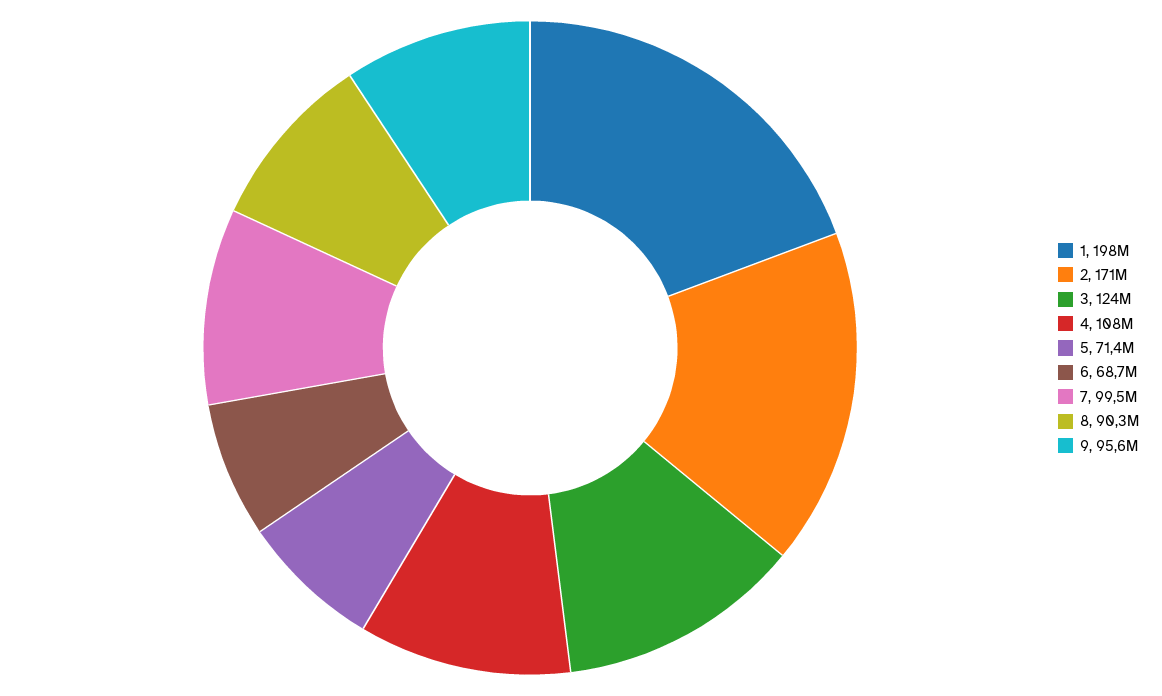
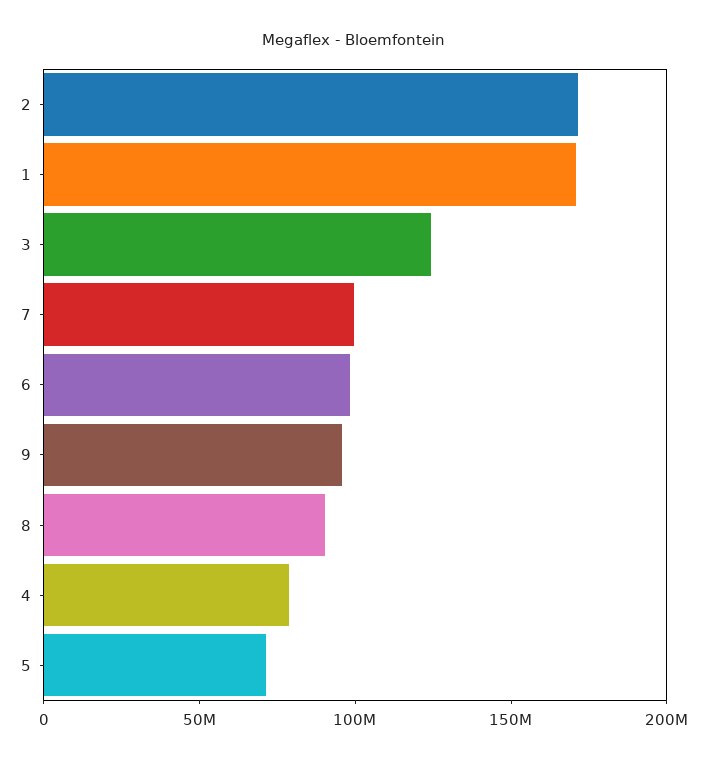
  {
-   "1": 198000000,
+   "1": 170000000,
    "2": 171000000,
    "3": 124000000,
-   "4": 108000000,
+   "4": 80000000,
    "5": 71400000,
-   "6": 68700000,
+   "6": 100000000,
    "7": 99500000,
    "8": 90300000,
    "9": 95600000
  }

